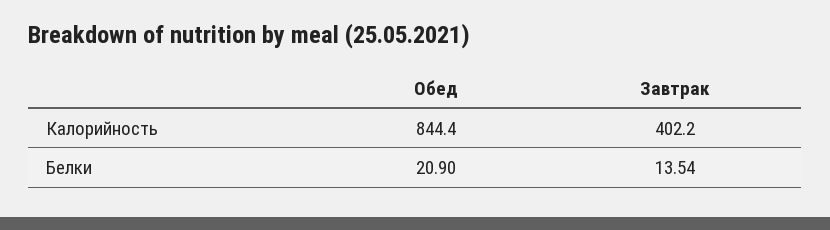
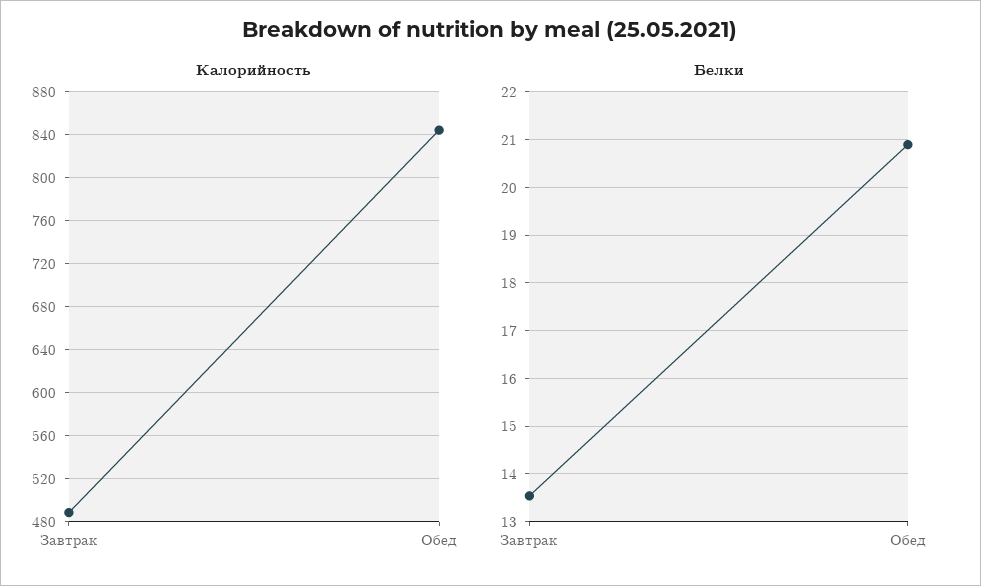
  {
    "Калорийность": {
      "Обед": 844.4,
-     "Завтрак": 402.2
+     "Завтрак": 490
    },
    "Белки": {
      "Обед": 20.9,
      "Завтрак": 13.54
    }
  }

